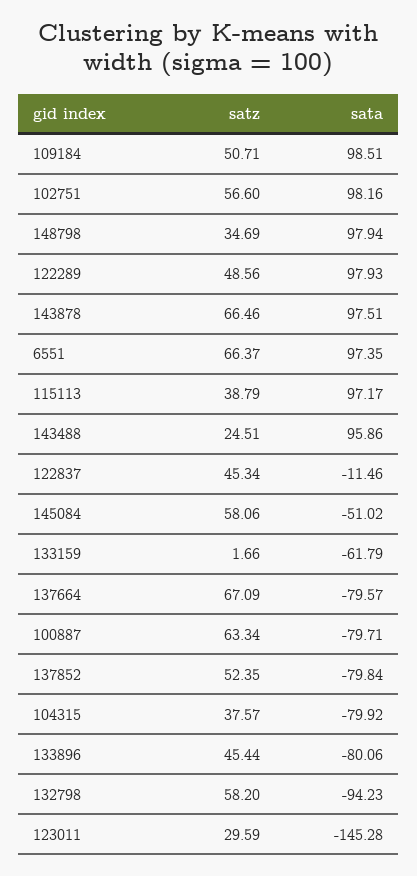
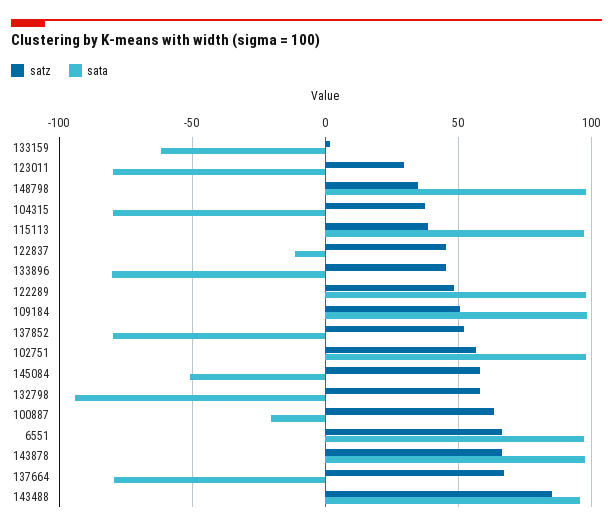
  {
    "satz": {
      "109184": 50.71,
      "102751": 56.6,
      "148798": 34.69,
      "122289": 48.56,
      "143878": 66.46,
      "6551": 66.37,
      "115113": 38.79,
-     "143488": 24.51,
+     "143488": 85,
      "122837": 45.34,
      "145084": 58.06,
      "133159": 1.66,
      "137664": 67.09,
      "100887": 63.34,
      "137852": 52.35,
      "104315": 37.57,
      "133896": 45.44,
      "132798": 58.2,
      "123011": 29.59
    },
    "sata": {
      "109184": 98.51,
      "102751": 98.16,
      "148798": 97.94,
      "122289": 97.93,
      "143878": 97.51,
      "6551": 97.35,
      "115113": 97.17,
      "143488": 95.86,
      "122837": -11.46,
      "145084": -51.02,
      "133159": -61.79,
      "137664": -79.57,
-     "100887": -79.71,
+     "100887": -20,
      "137852": -79.84,
      "104315": -79.92,
      "133896": -80.06,
      "132798": -94.23,
-     "123011": -145.28
+     "123011": -80
    }
  }

